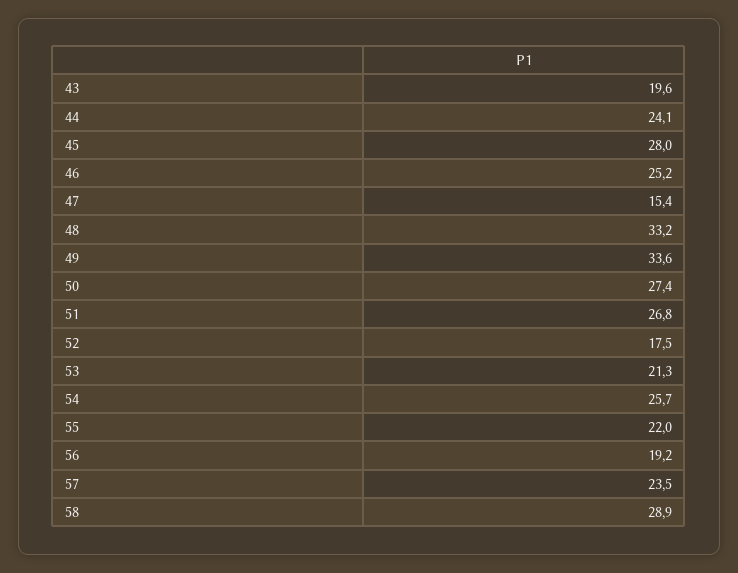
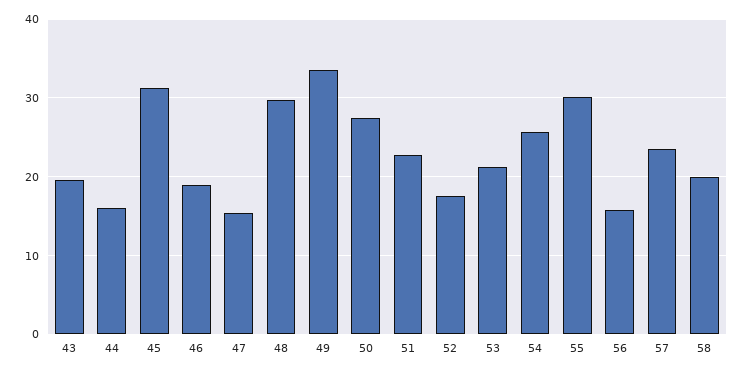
  {
    "43": 19.6,
-   "44": 24.1,
+   "44": 16,
-   "45": 28,
+   "45": 31,
-   "46": 25.2,
+   "46": 19,
    "47": 15.4,
-   "48": 33.2,
+   "48": 30,
    "49": 33.6,
    "50": 27.4,
-   "51": 26.8,
+   "51": 23,
    "52": 17.5,
    "53": 21.3,
    "54": 25.7,
-   "55": 22,
+   "55": 30,
-   "56": 19.2,
+   "56": 16,
    "57": 23.5,
-   "58": 28.9
+   "58": 20
  }

